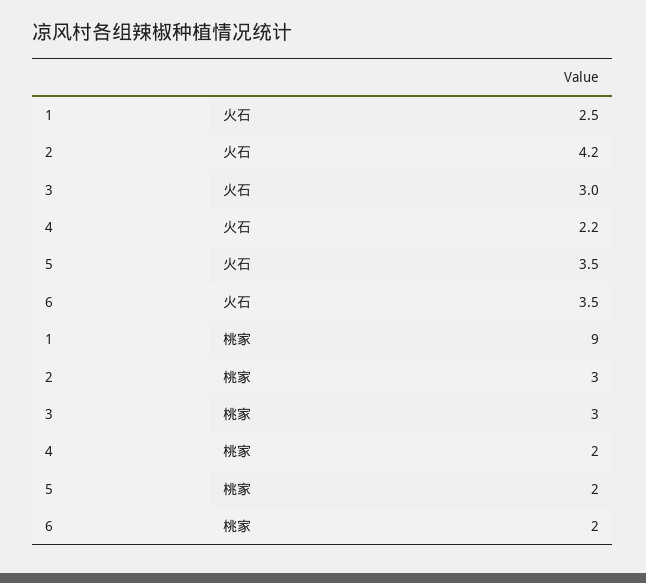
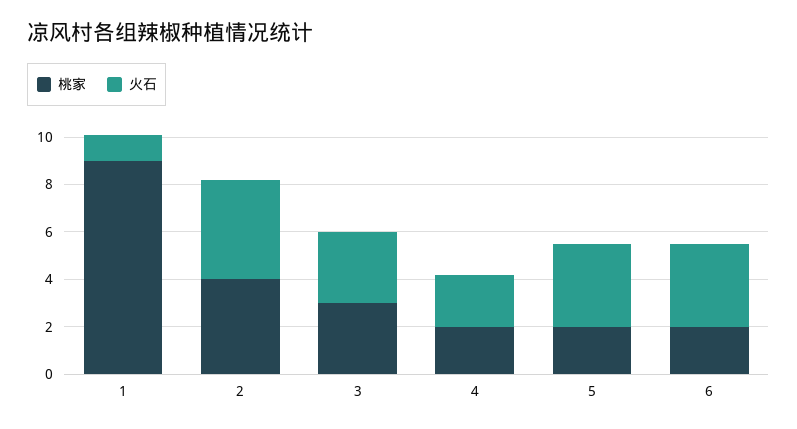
  {
    "火石": {
-     "1": 2.5,
+     "1": 1,
      "2": 4.2,
      "3": 3,
      "4": 2.2,
      "5": 3.5,
      "6": 3.5
    },
    "桃家": {
      "1": 9,
-     "2": 3,
+     "2": 4,
      "3": 3,
      "4": 2,
      "5": 2,
      "6": 2
    }
  }

